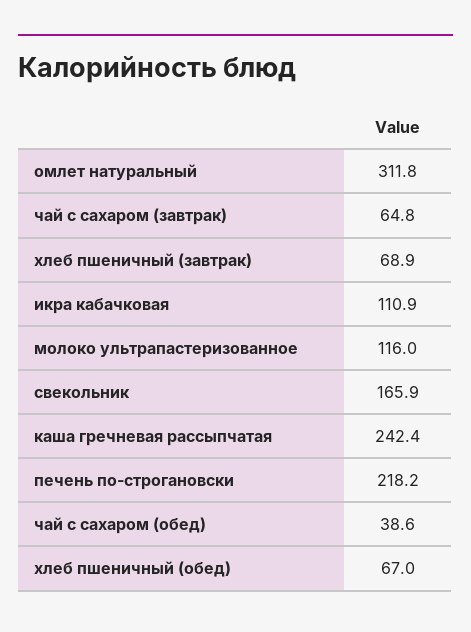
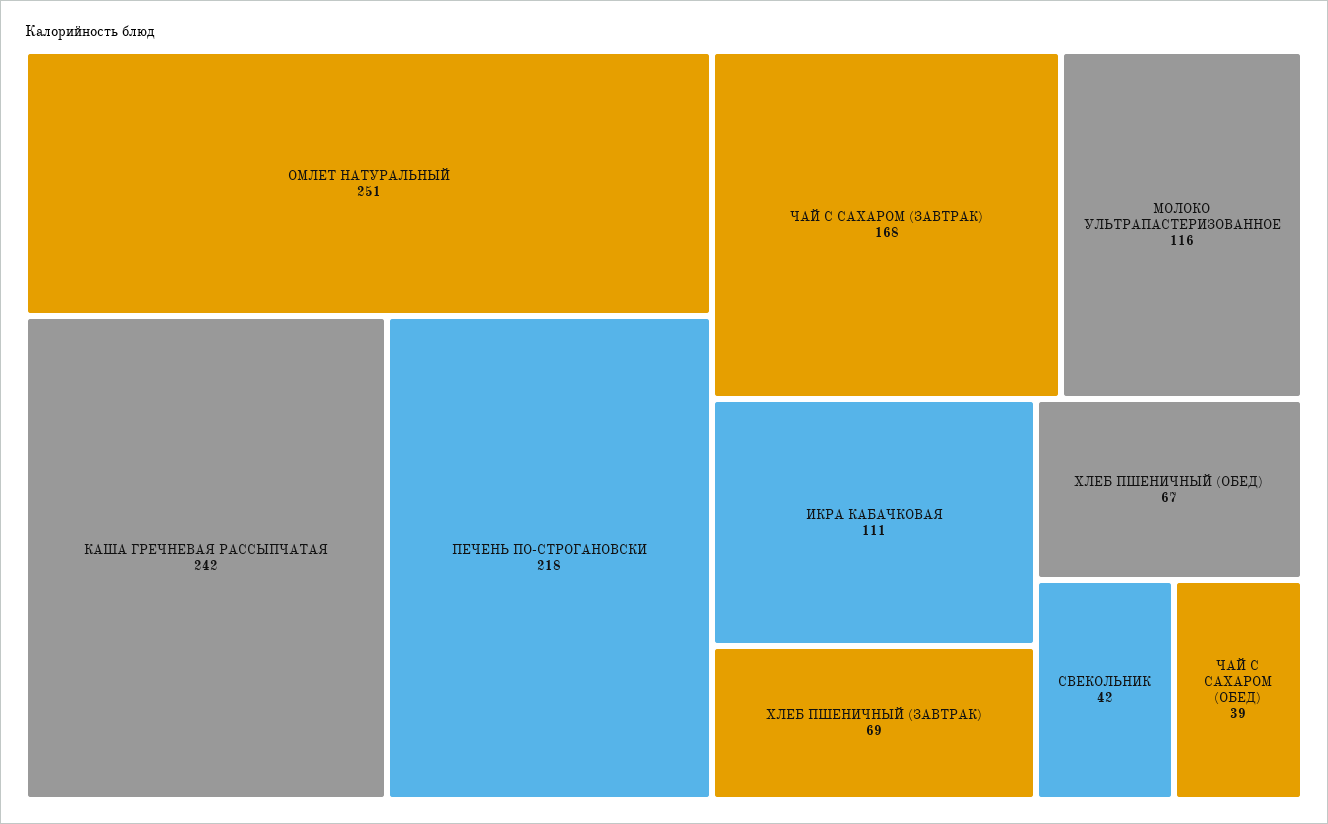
  {
-   "омлет натуральный": 311.8,
+   "омлет натуральный": 251,
-   "чай с сахаром (завтрак)": 64.8,
+   "чай с сахаром (завтрак)": 168,
    "хлеб пшеничный (завтрак)": 68.9,
    "икра кабачковая": 110.9,
    "молоко ультрапастеризованное": 116,
-   "свекольник": 165.9,
+   "свекольник": 42,
    "каша гречневая рассыпчатая": 242.4,
    "печень по-строгановски": 218.2,
    "чай с сахаром (обед)": 38.6,
    "хлеб пшеничный (обед)": 67
  }

